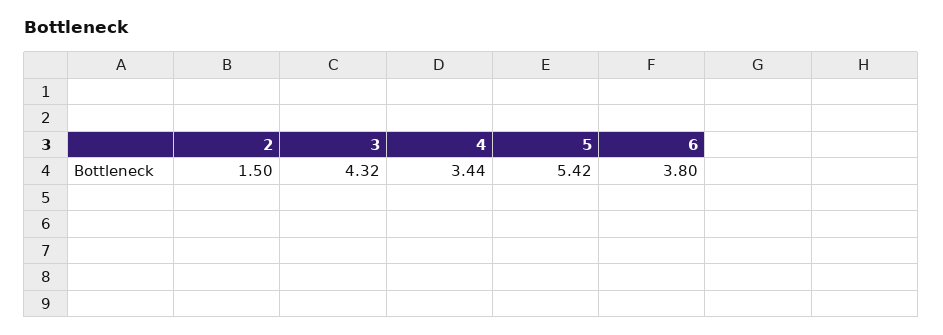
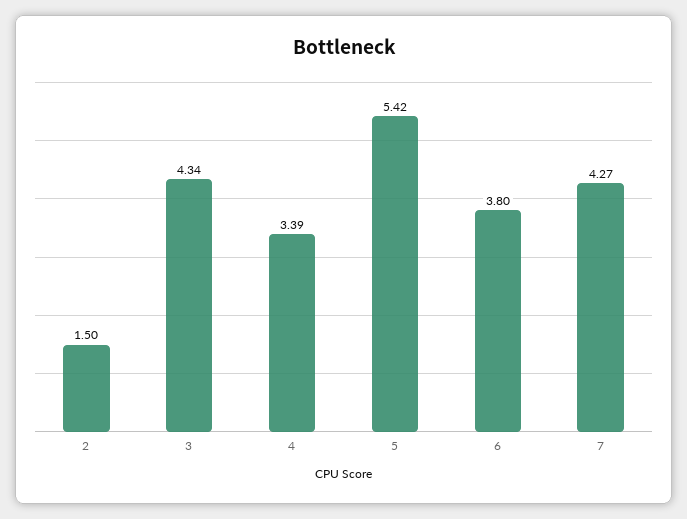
  {
    "2": 1.5,
-   "3": 4.32,
+   "3": 4.34,
-   "4": 3.44,
+   "4": 3.39,
    "5": 5.42,
-   "6": 3.8
+   "6": 3.8,
+   "7": 4.27
  }

